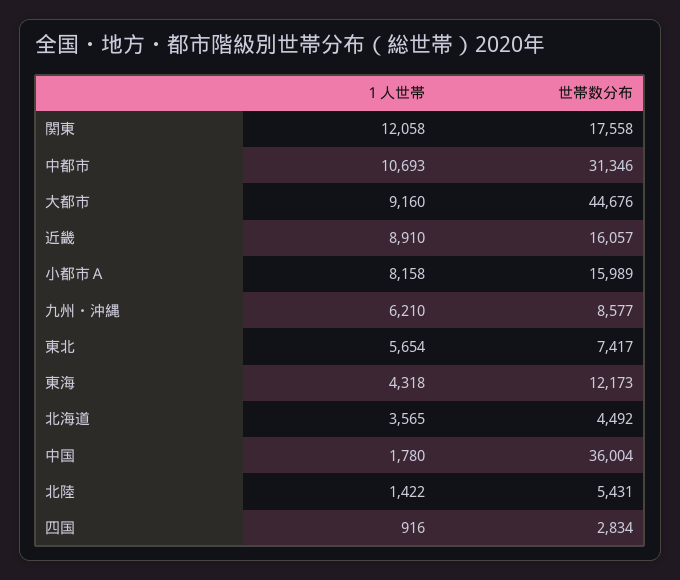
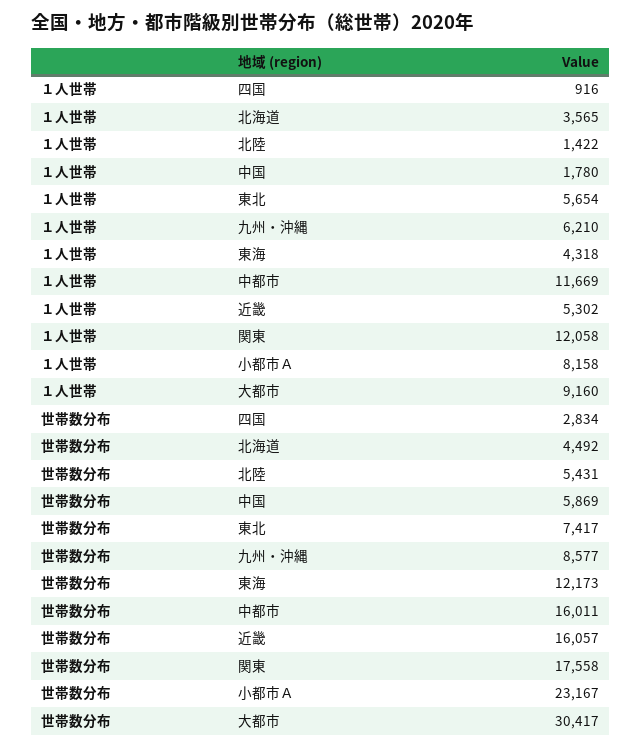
  {
    "１人世帯": {
      "関東": 12058,
-     "中都市": 10693,
+     "中都市": 11669,
      "大都市": 9160,
-     "近畿": 8910,
+     "近畿": 5302,
      "小都市Ａ": 8158,
      "九州・沖縄": 6210,
      "東北": 5654,
      "東海": 4318,
      "北海道": 3565,
      "中国": 1780,
      "北陸": 1422,
      "四国": 916
    },
    "世帯数分布": {
      "関東": 17558,
-     "中都市": 31346,
+     "中都市": 16011,
-     "大都市": 44676,
+     "大都市": 30417,
      "近畿": 16057,
-     "小都市Ａ": 15989,
+     "小都市Ａ": 23167,
      "九州・沖縄": 8577,
      "東北": 7417,
      "東海": 12173,
      "北海道": 4492,
-     "中国": 36004,
+     "中国": 5869,
      "北陸": 5431,
      "四国": 2834
    }
  }

